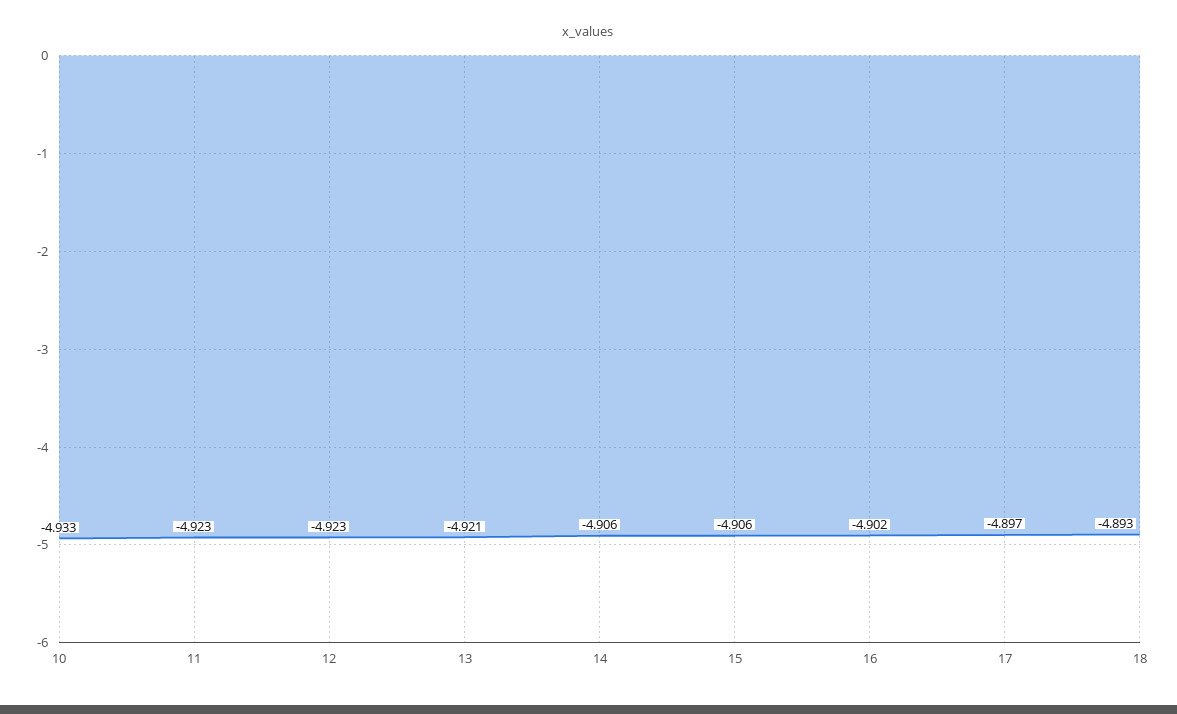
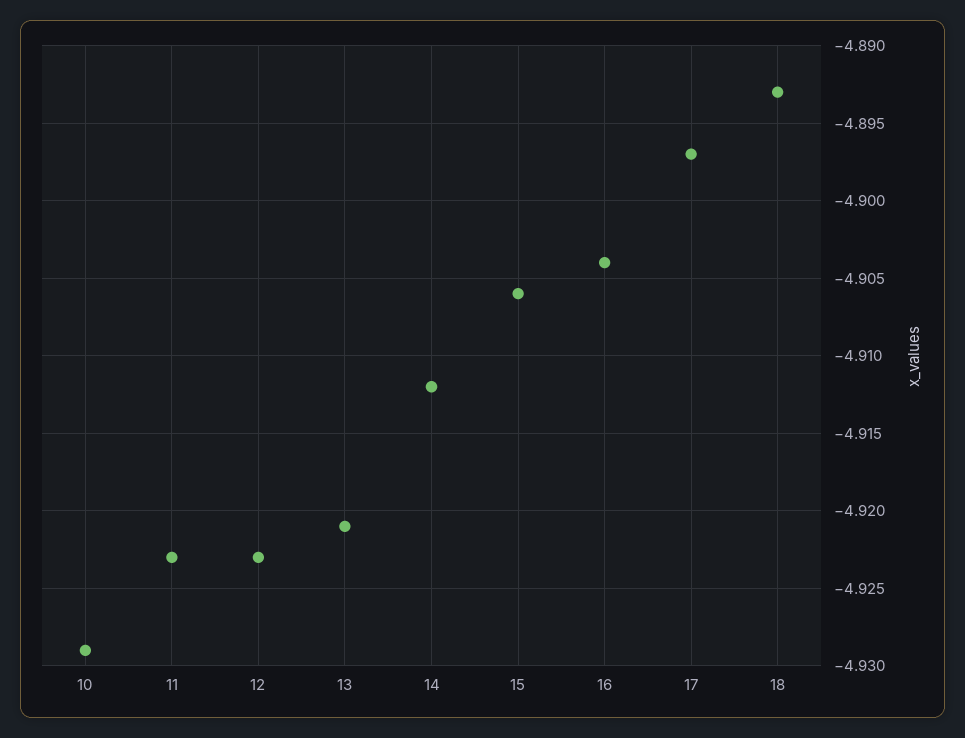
  {
-   "10": -4.933,
+   "10": -4.929,
    "11": -4.923,
    "12": -4.923,
    "13": -4.921,
-   "14": -4.906,
+   "14": -4.912,
    "15": -4.906,
-   "16": -4.902,
+   "16": -4.904,
    "17": -4.897,
    "18": -4.893
  }

